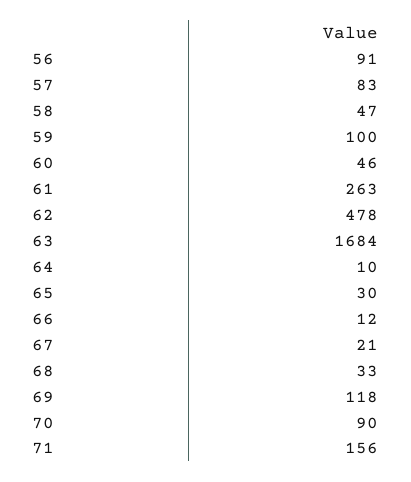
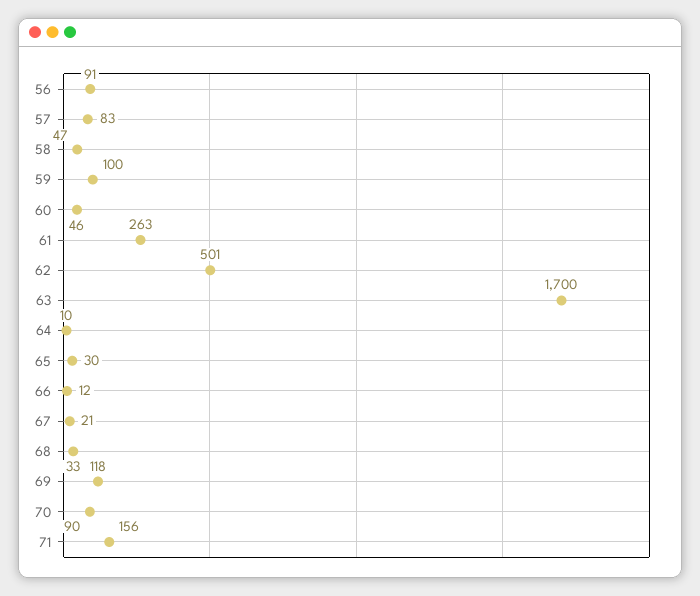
  {
    "56": 91,
    "57": 83,
    "58": 47,
    "59": 100,
    "60": 46,
    "61": 263,
-   "62": 478,
+   "62": 501,
-   "63": 1684,
+   "63": 1700,
    "64": 10,
    "65": 30,
    "66": 12,
    "67": 21,
    "68": 33,
    "69": 118,
    "70": 90,
    "71": 156
  }

